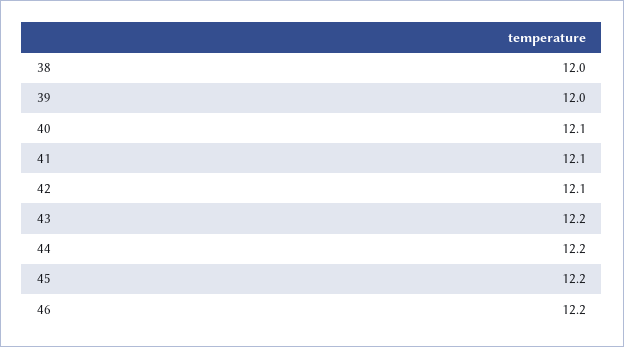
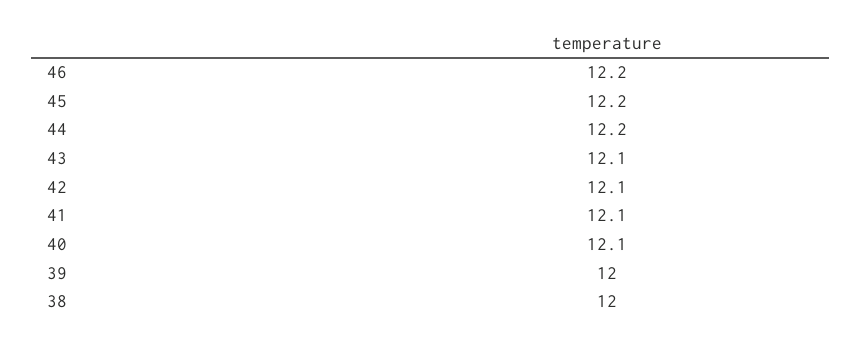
  {
    "38": 12,
    "39": 12,
    "40": 12.1,
    "41": 12.1,
    "42": 12.1,
-   "43": 12.2,
+   "43": 12.1,
    "44": 12.2,
    "45": 12.2,
    "46": 12.2
  }

